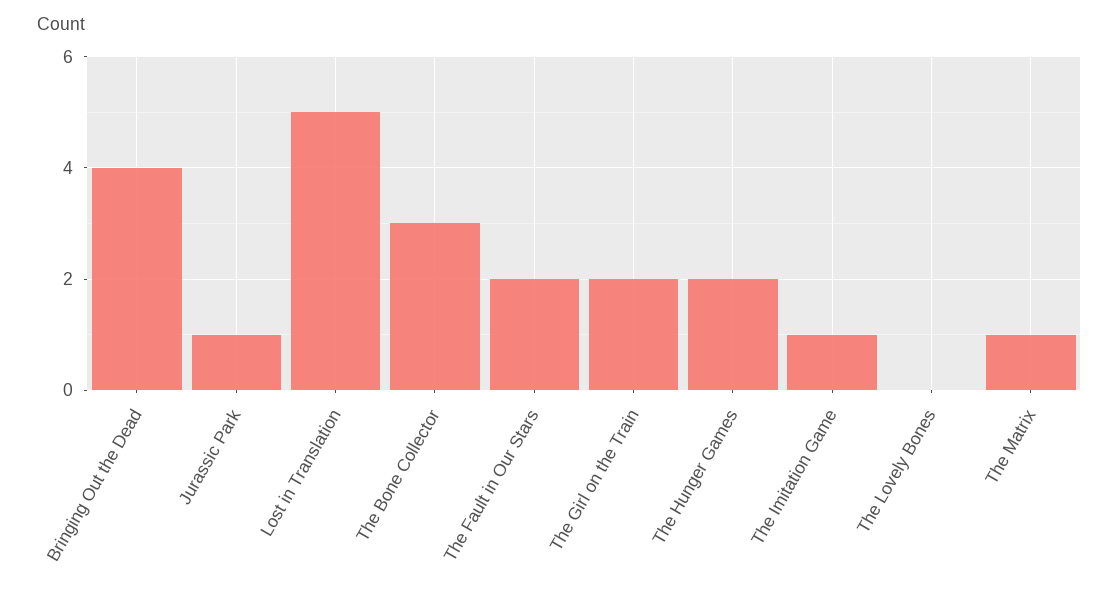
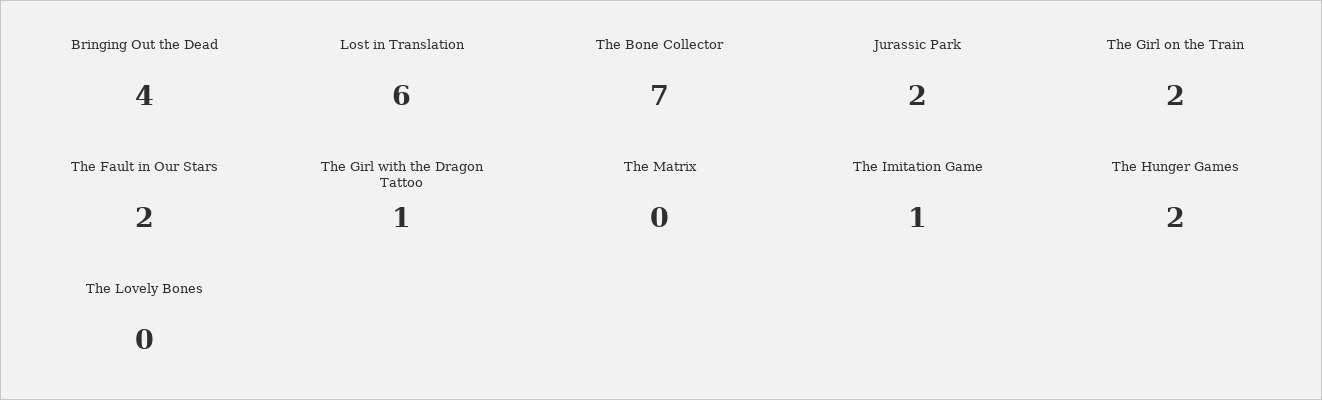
  {
    "Bringing Out the Dead": 4,
-   "Jurassic Park": 1,
+   "Jurassic Park": 2,
-   "Lost in Translation": 5,
+   "Lost in Translation": 6,
-   "The Bone Collector": 3,
+   "The Bone Collector": 7,
    "The Fault in Our Stars": 2,
    "The Girl on the Train": 2,
    "The Hunger Games": 2,
    "The Imitation Game": 1,
    "The Lovely Bones": 0,
-   "The Matrix": 1
+   "The Matrix": 0,
+   "The Girl with the Dragon Tattoo": 1
  }

